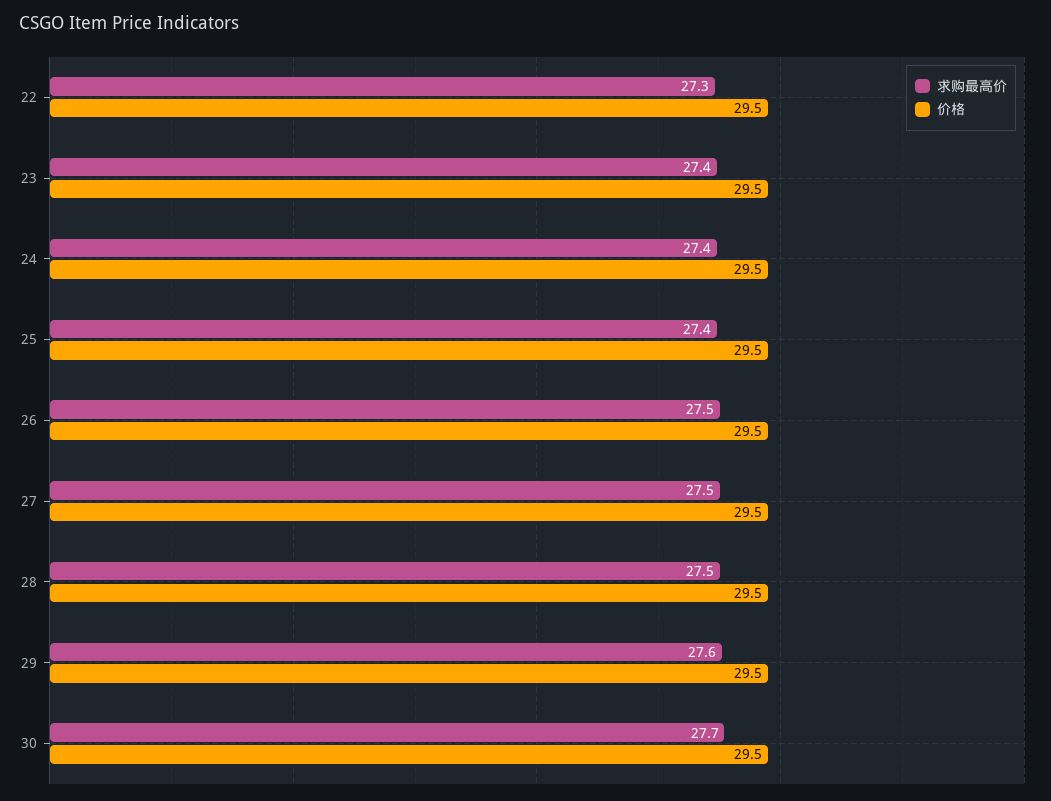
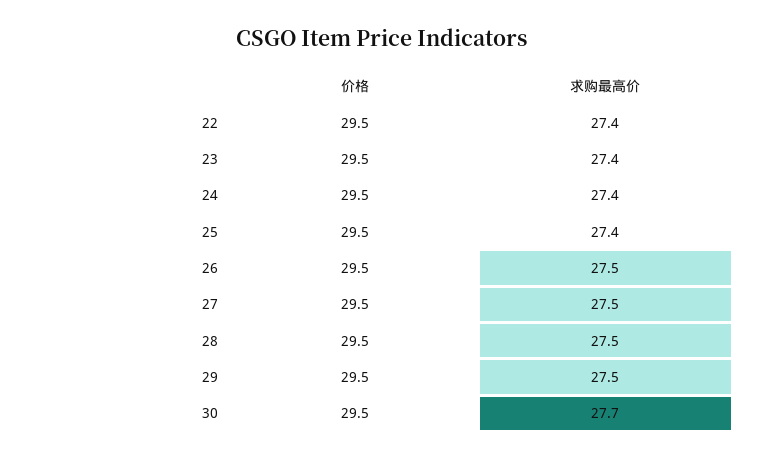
  {
    "求购最高价": {
-     "22": 27.3,
+     "22": 27.4,
      "23": 27.4,
      "24": 27.4,
      "25": 27.4,
      "26": 27.5,
      "27": 27.5,
      "28": 27.5,
-     "29": 27.6,
+     "29": 27.5,
      "30": 27.7
    },
    "价格": {
      "22": 29.5,
      "23": 29.5,
      "24": 29.5,
      "25": 29.5,
      "26": 29.5,
      "27": 29.5,
      "28": 29.5,
      "29": 29.5,
      "30": 29.5
    }
  }

